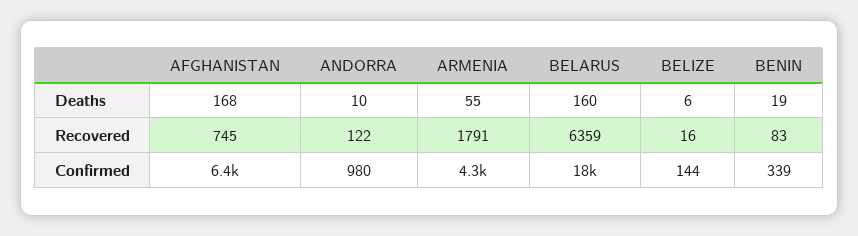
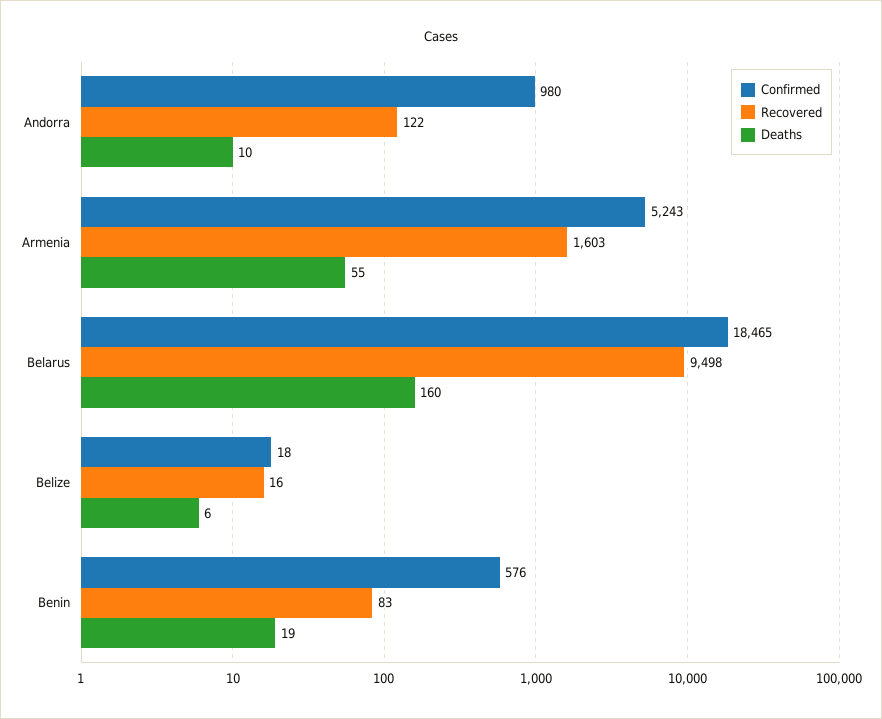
  {
    "Deaths": {
-     "AFGHANISTAN": 168,
      "ANDORRA": 10,
      "ARMENIA": 55,
      "BELARUS": 160,
      "BELIZE": 6,
      "BENIN": 19
    },
    "Recovered": {
-     "AFGHANISTAN": 745,
      "ANDORRA": 122,
-     "ARMENIA": 1791,
+     "ARMENIA": 1603,
-     "BELARUS": 6359,
+     "BELARUS": 9498,
      "BELIZE": 16,
      "BENIN": 83
    },
    "Confirmed": {
-     "AFGHANISTAN": 6400,
      "ANDORRA": 980,
-     "ARMENIA": 4300,
+     "ARMENIA": 5243,
      "BELARUS": 18465,
-     "BELIZE": 144,
+     "BELIZE": 18,
-     "BENIN": 339
+     "BENIN": 576
    }
  }

